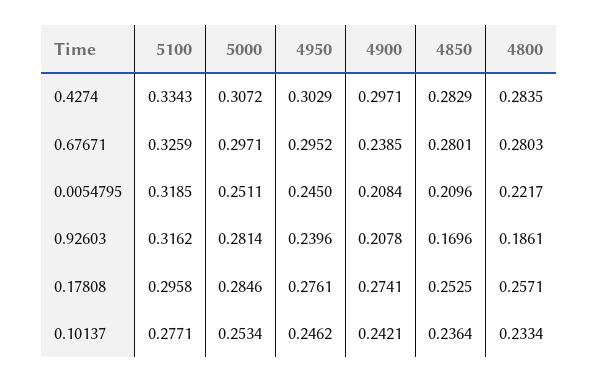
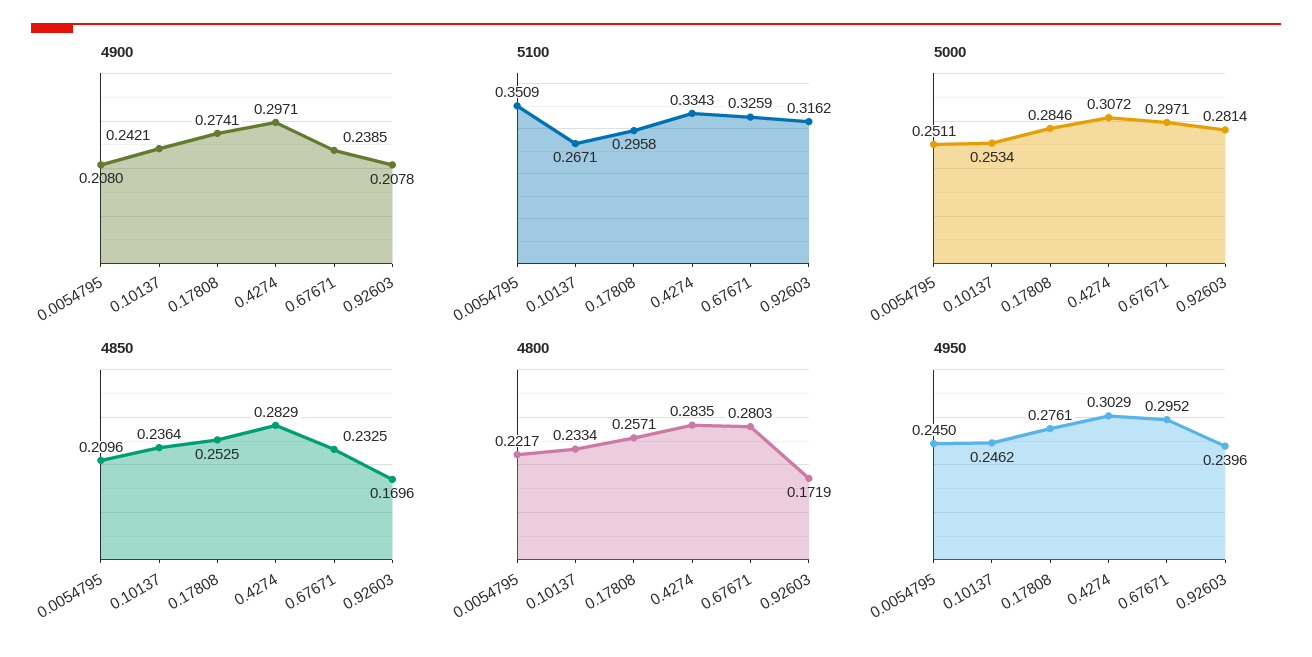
  {
    "5100": {
      "0.4274": 0.3343,
      "0.67671": 0.3259,
-     "0.0054795": 0.3185,
+     "0.0054795": 0.3509,
      "0.92603": 0.3162,
      "0.17808": 0.2958,
-     "0.10137": 0.2771
+     "0.10137": 0.2671
    },
    "5000": {
      "0.4274": 0.3072,
      "0.67671": 0.2971,
      "0.0054795": 0.2511,
      "0.92603": 0.2814,
      "0.17808": 0.2846,
      "0.10137": 0.2534
    },
    "4950": {
      "0.4274": 0.3029,
      "0.67671": 0.2952,
      "0.0054795": 0.245,
      "0.92603": 0.2396,
      "0.17808": 0.2761,
      "0.10137": 0.2462
    },
    "4900": {
      "0.4274": 0.2971,
      "0.67671": 0.2385,
-     "0.0054795": 0.2084,
+     "0.0054795": 0.208,
      "0.92603": 0.2078,
      "0.17808": 0.2741,
      "0.10137": 0.2421
    },
    "4850": {
      "0.4274": 0.2829,
-     "0.67671": 0.2801,
+     "0.67671": 0.2325,
      "0.0054795": 0.2096,
      "0.92603": 0.1696,
      "0.17808": 0.2525,
      "0.10137": 0.2364
    },
    "4800": {
      "0.4274": 0.2835,
      "0.67671": 0.2803,
      "0.0054795": 0.2217,
-     "0.92603": 0.1861,
+     "0.92603": 0.1719,
      "0.17808": 0.2571,
      "0.10137": 0.2334
    }
  }

